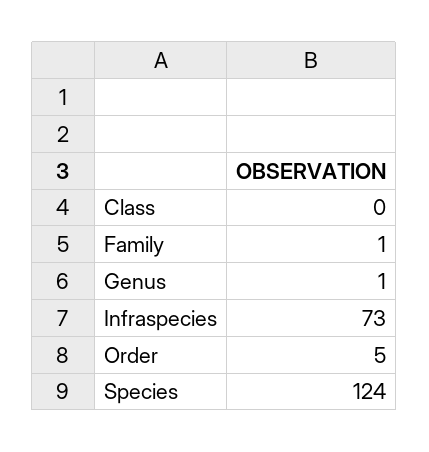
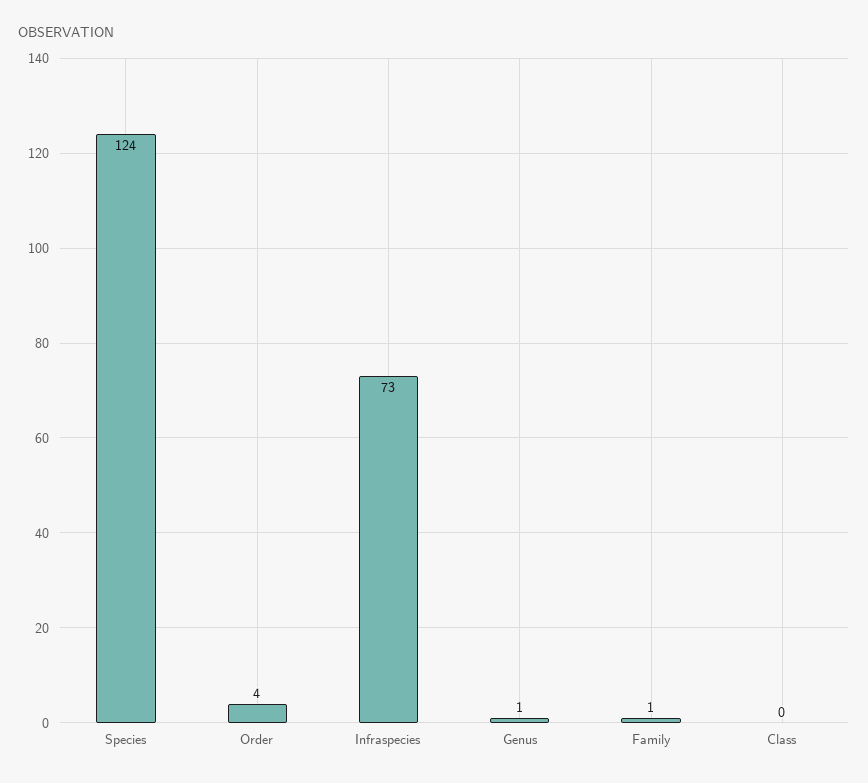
  {
    "Class": 0,
    "Family": 1,
    "Genus": 1,
    "Infraspecies": 73,
-   "Order": 5,
+   "Order": 4,
    "Species": 124
  }

